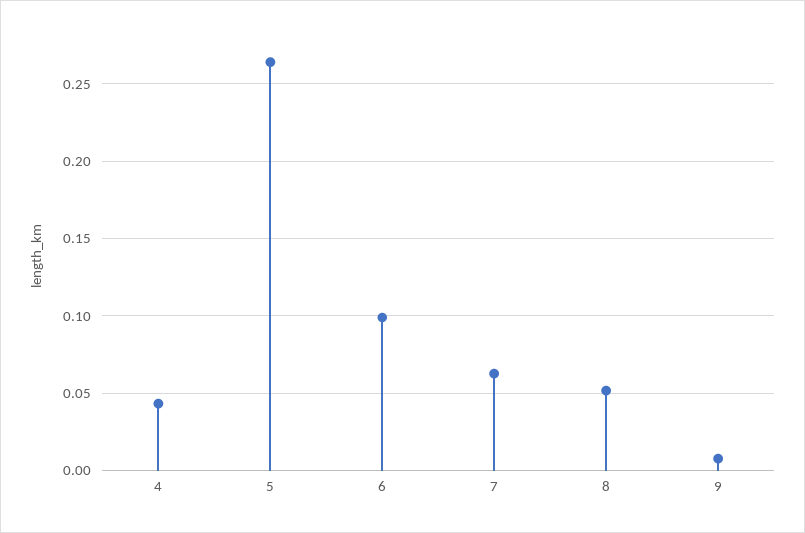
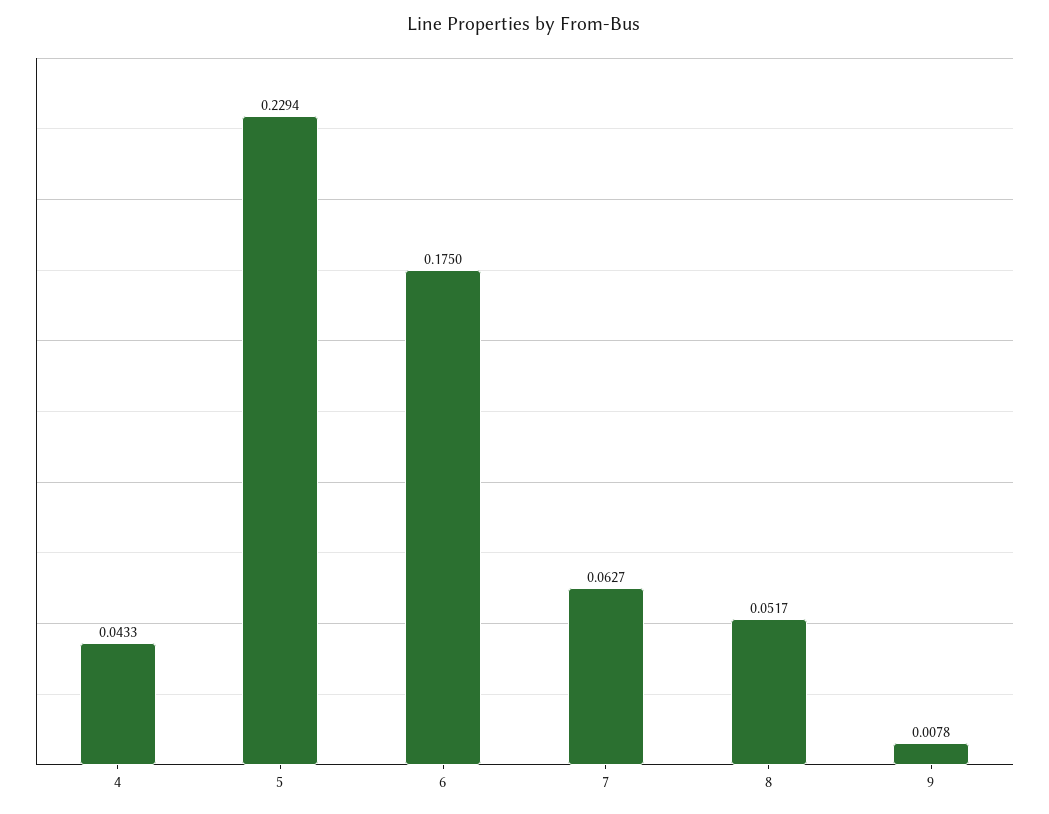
  {
    "4": 0.0433,
-   "5": 0.265,
+   "5": 0.2294,
-   "6": 0.1,
+   "6": 0.175,
    "7": 0.0627,
    "8": 0.0517,
    "9": 0.0078
  }

